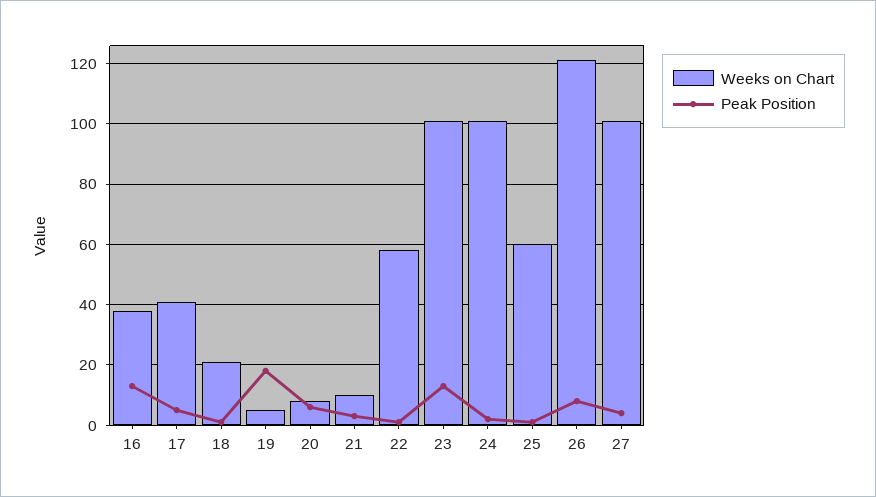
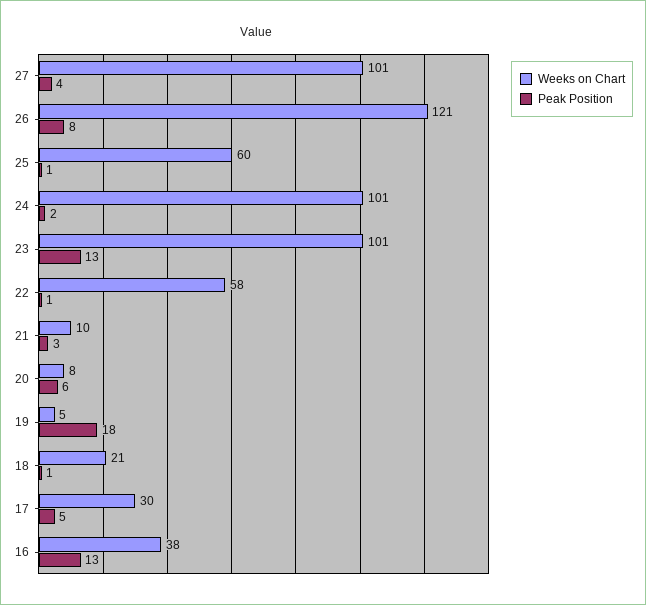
  {
    "Weeks on Chart": {
      "16": 38,
-     "17": 40,
+     "17": 30,
      "18": 21,
      "19": 5,
      "20": 8,
      "21": 10,
      "22": 58,
      "23": 101,
      "24": 101,
      "25": 60,
      "26": 121,
      "27": 101
    },
    "Peak Position": {
      "16": 13,
      "17": 5,
      "18": 1,
      "19": 18,
      "20": 6,
      "21": 3,
      "22": 1,
      "23": 13,
      "24": 2,
      "25": 1,
      "26": 8,
      "27": 4
    }
  }

